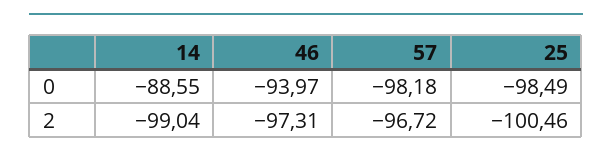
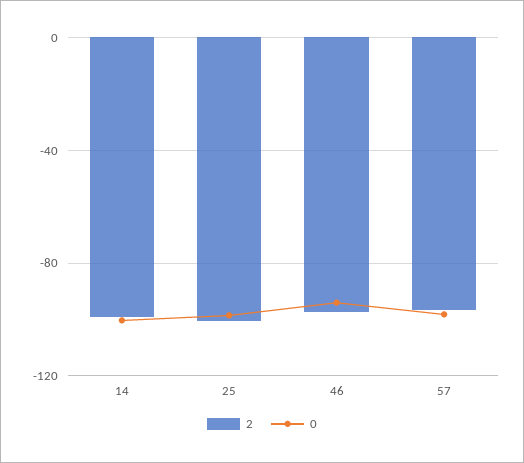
  {
    "0": {
-     "14": -88.55,
+     "14": -100,
      "46": -93.97,
      "57": -98.18,
      "25": -98.49
    },
    "2": {
      "14": -99.04,
      "46": -97.31,
      "57": -96.72,
      "25": -100.46
    }
  }

